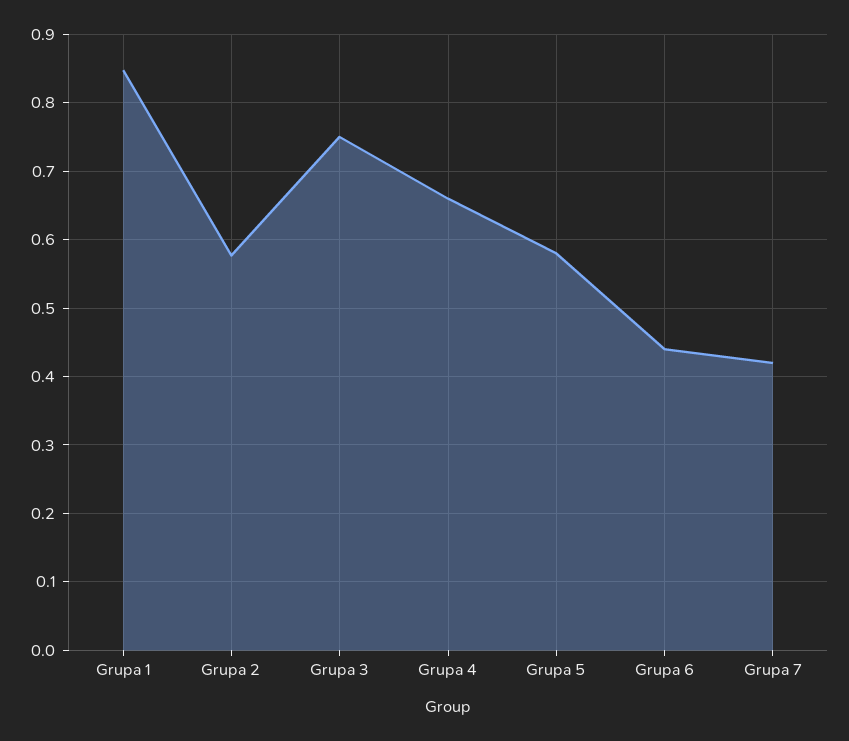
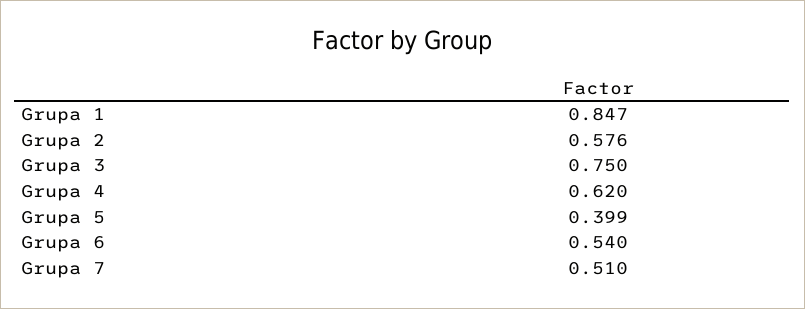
  {
    "Grupa 1": 0.847,
    "Grupa 2": 0.576,
    "Grupa 3": 0.75,
-   "Grupa 4": 0.66,
+   "Grupa 4": 0.62,
-   "Grupa 5": 0.58,
+   "Grupa 5": 0.399,
-   "Grupa 6": 0.44,
+   "Grupa 6": 0.54,
-   "Grupa 7": 0.42
+   "Grupa 7": 0.51
  }

